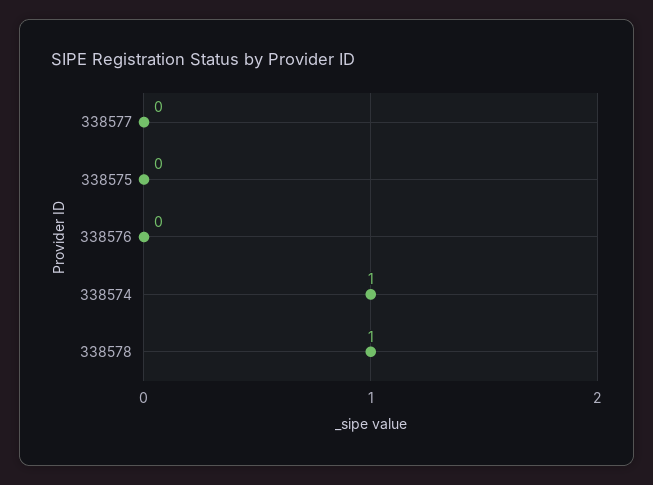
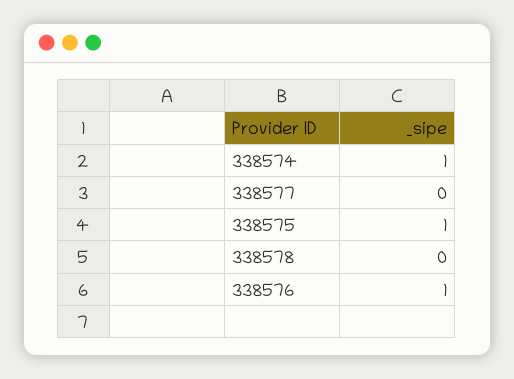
  {
    "338577": 0,
-   "338575": 0,
+   "338575": 1,
-   "338576": 0,
+   "338576": 1,
    "338574": 1,
-   "338578": 1
+   "338578": 0
  }

